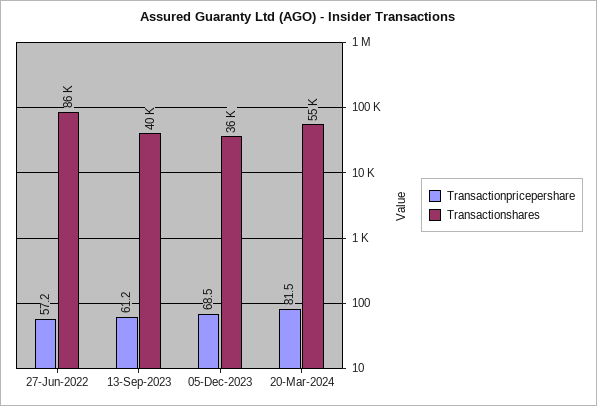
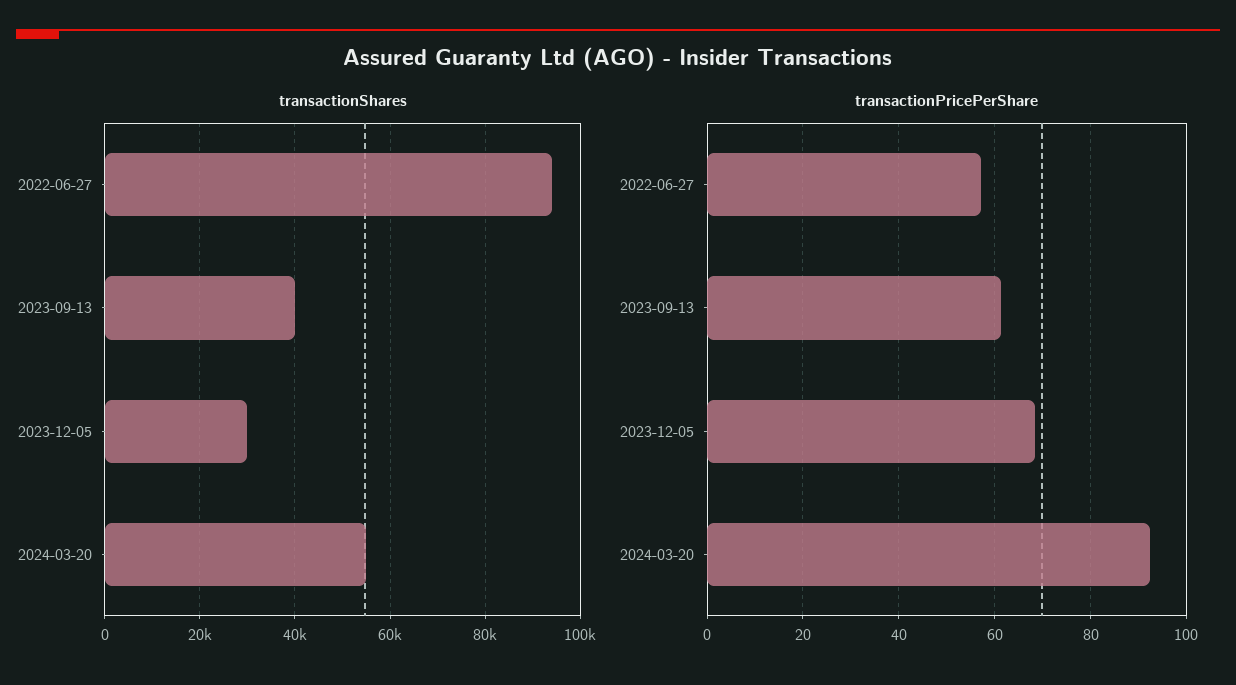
  {
    "Transactionpricepershare": {
      "27-Jun-2022": 57.2,
      "13-Sep-2023": 61.2,
      "05-Dec-2023": 68.5,
-     "20-Mar-2024": 81.5
+     "20-Mar-2024": 92
    },
    "Transactionshares": {
-     "27-Jun-2022": 86000,
+     "27-Jun-2022": 94000,
      "13-Sep-2023": 40000,
-     "05-Dec-2023": 36000,
+     "05-Dec-2023": 30000,
      "20-Mar-2024": 55000
    }
  }

